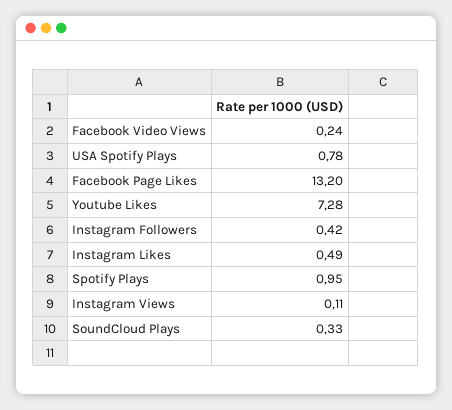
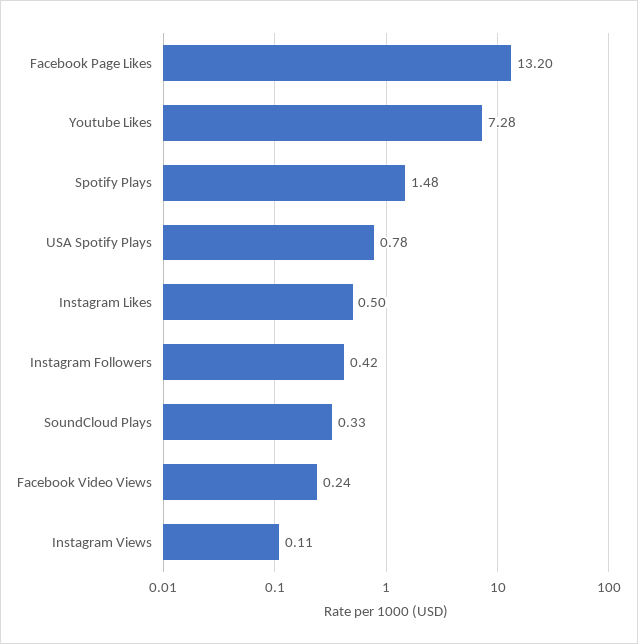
  {
    "Facebook Video Views": 0.24,
    "USA Spotify Plays": 0.78,
    "Facebook Page Likes": 13.2,
    "Youtube Likes": 7.28,
    "Instagram Followers": 0.42,
-   "Instagram Likes": 0.49,
+   "Instagram Likes": 0.5,
-   "Spotify Plays": 0.95,
+   "Spotify Plays": 1.48,
    "Instagram Views": 0.11,
    "SoundCloud Plays": 0.33
  }

